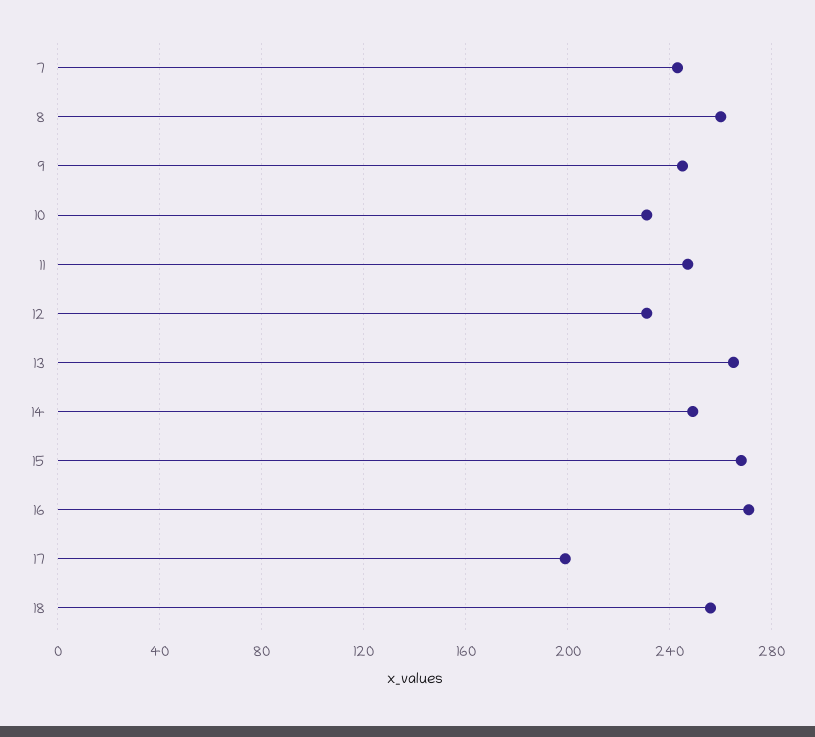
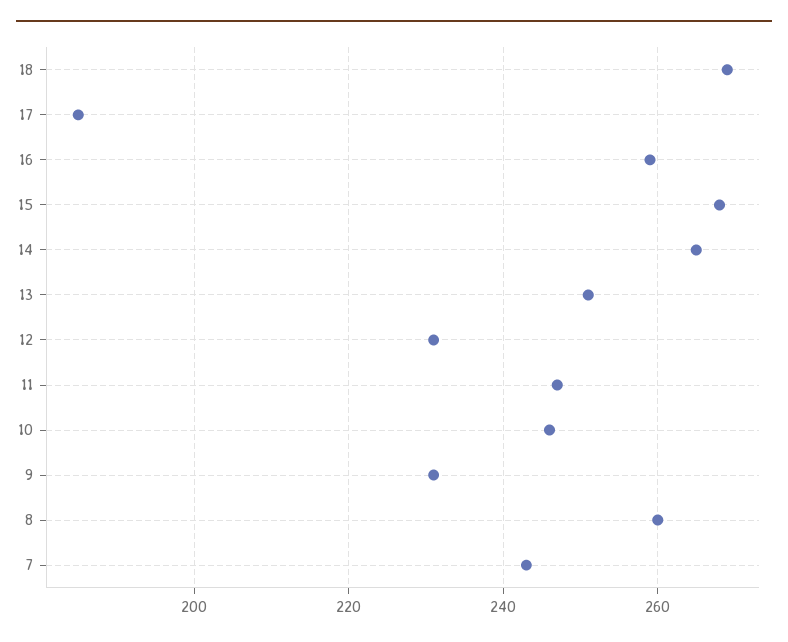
  {
    "7": 245,
    "8": 260,
-   "9": 245,
+   "9": 230,
-   "10": 230,
+   "10": 245,
    "11": 245,
    "12": 230,
-   "13": 265,
+   "13": 250,
-   "14": 250,
+   "14": 265,
    "15": 270,
-   "16": 270,
+   "16": 260,
-   "17": 200,
+   "17": 185,
-   "18": 255
+   "18": 270
  }

